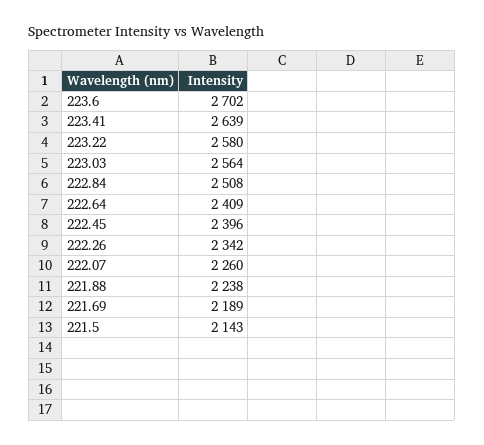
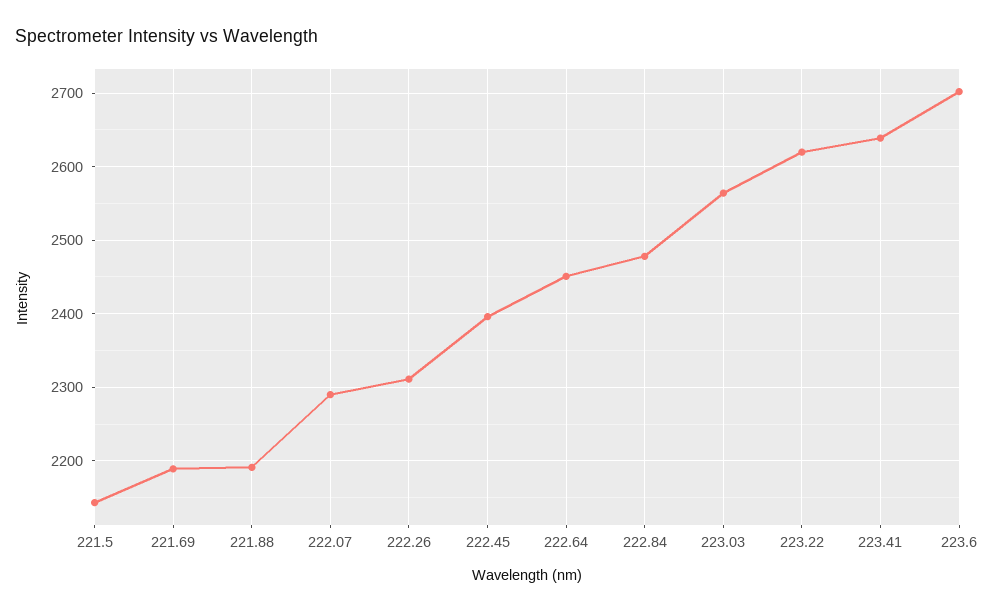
  {
    "223.6": 2702,
    "223.41": 2639,
-   "223.22": 2580,
+   "223.22": 2620,
    "223.03": 2564,
-   "222.84": 2508,
+   "222.84": 2480,
-   "222.64": 2409,
+   "222.64": 2450,
    "222.45": 2396,
-   "222.26": 2342,
+   "222.26": 2310,
-   "222.07": 2260,
+   "222.07": 2290,
-   "221.88": 2238,
+   "221.88": 2190,
    "221.69": 2189,
    "221.5": 2143
  }

